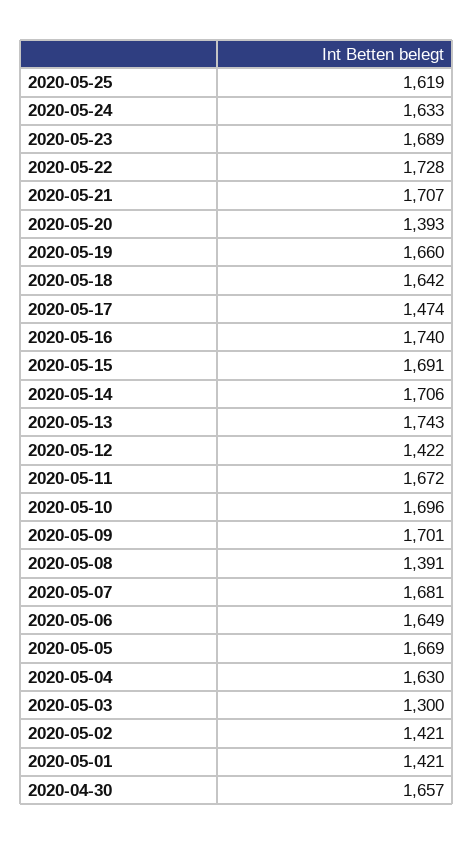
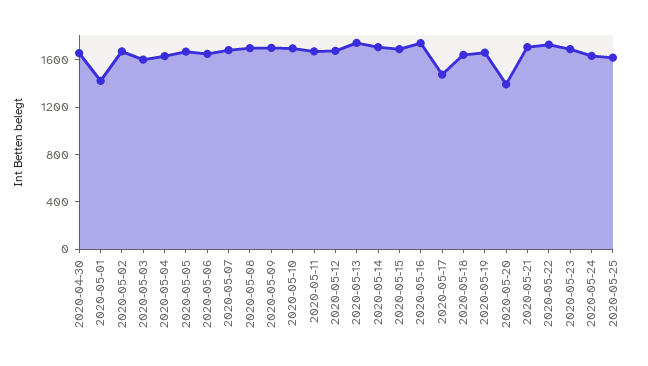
  {
    "2020-05-25": 1619,
    "2020-05-24": 1633,
    "2020-05-23": 1689,
    "2020-05-22": 1728,
    "2020-05-21": 1707,
    "2020-05-20": 1393,
    "2020-05-19": 1660,
    "2020-05-18": 1642,
    "2020-05-17": 1474,
    "2020-05-16": 1740,
    "2020-05-15": 1691,
    "2020-05-14": 1706,
    "2020-05-13": 1743,
-   "2020-05-12": 1422,
+   "2020-05-12": 1700,
    "2020-05-11": 1672,
    "2020-05-10": 1696,
    "2020-05-09": 1701,
-   "2020-05-08": 1391,
+   "2020-05-08": 1700,
    "2020-05-07": 1681,
    "2020-05-06": 1649,
    "2020-05-05": 1669,
    "2020-05-04": 1630,
-   "2020-05-03": 1300,
+   "2020-05-03": 1600,
-   "2020-05-02": 1421,
+   "2020-05-02": 1700,
    "2020-05-01": 1421,
    "2020-04-30": 1657
  }

